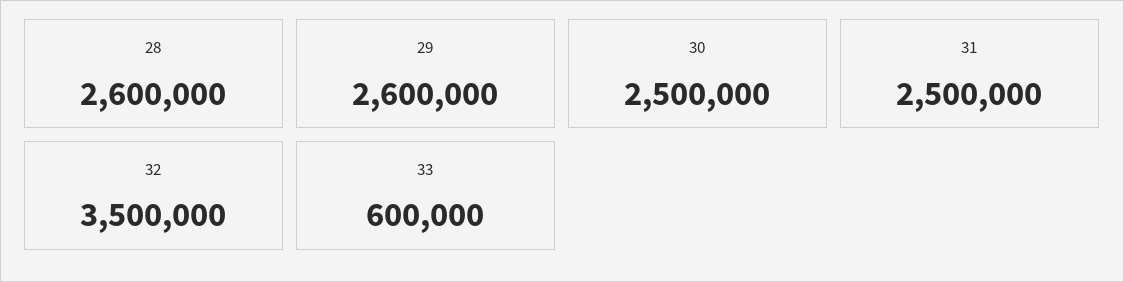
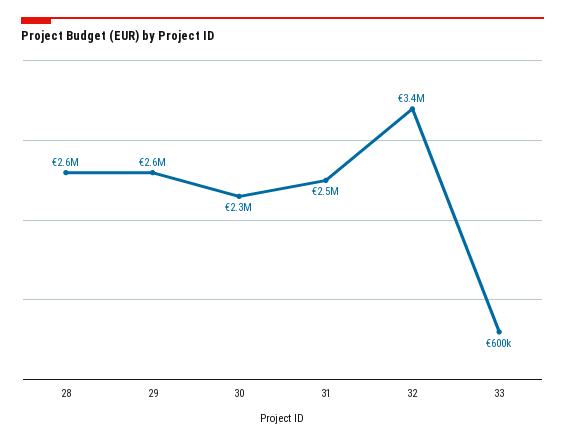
  {
    "28": 2600000,
    "29": 2600000,
-   "30": 2500000,
+   "30": 2300000,
    "31": 2500000,
-   "32": 3500000,
+   "32": 3400000,
    "33": 600000
  }

